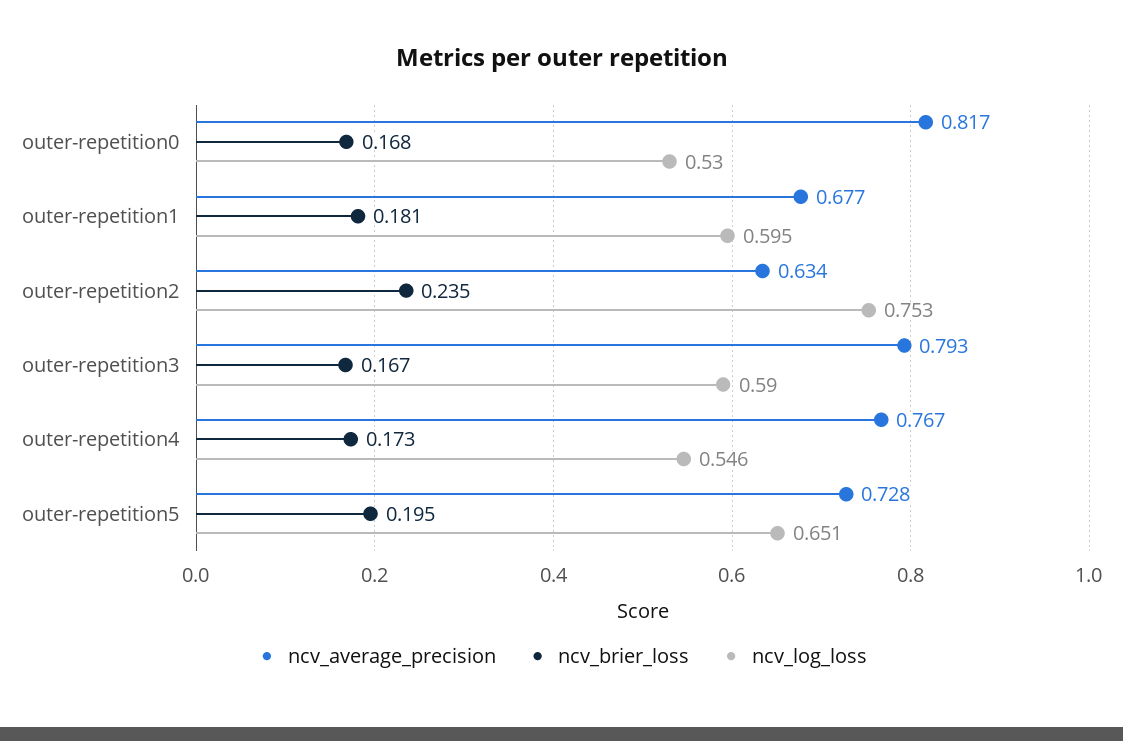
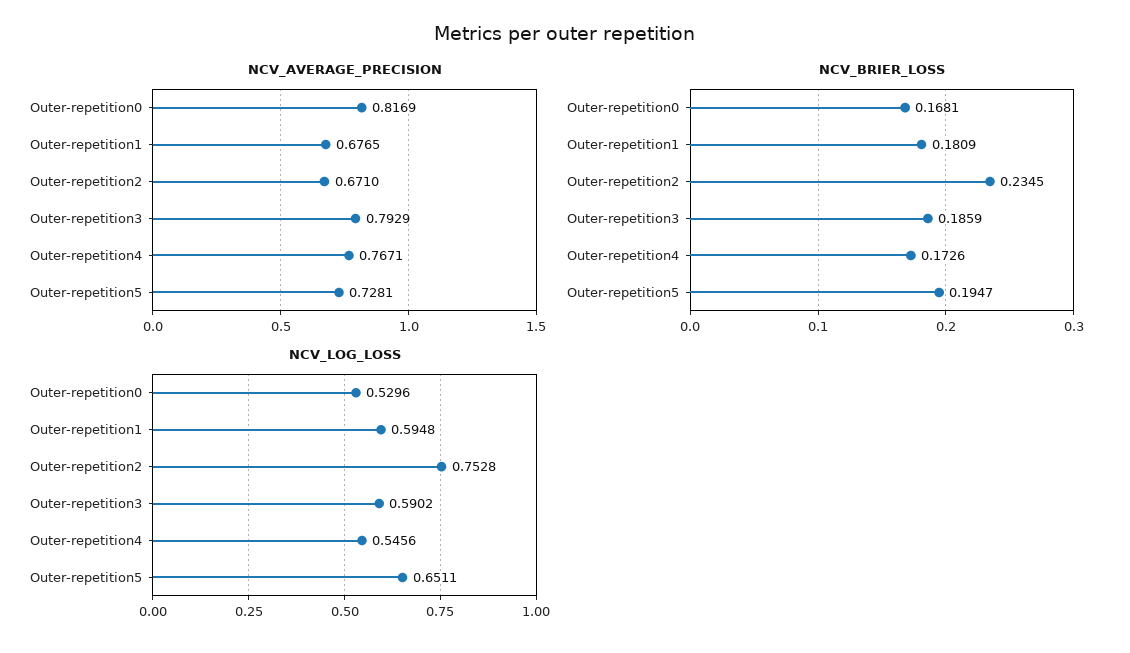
  {
    "ncv_average_precision": {
      "outer-repetition0": 0.8169,
      "outer-repetition1": 0.6765,
-     "outer-repetition2": 0.634,
+     "outer-repetition2": 0.671,
      "outer-repetition3": 0.7929,
      "outer-repetition4": 0.7671,
      "outer-repetition5": 0.7281
    },
    "ncv_brier_loss": {
      "outer-repetition0": 0.1681,
      "outer-repetition1": 0.1809,
      "outer-repetition2": 0.2345,
-     "outer-repetition3": 0.167,
+     "outer-repetition3": 0.1859,
      "outer-repetition4": 0.1726,
      "outer-repetition5": 0.1947
    },
    "ncv_log_loss": {
      "outer-repetition0": 0.5296,
      "outer-repetition1": 0.5948,
      "outer-repetition2": 0.7528,
      "outer-repetition3": 0.5902,
      "outer-repetition4": 0.5456,
      "outer-repetition5": 0.6511
    }
  }

